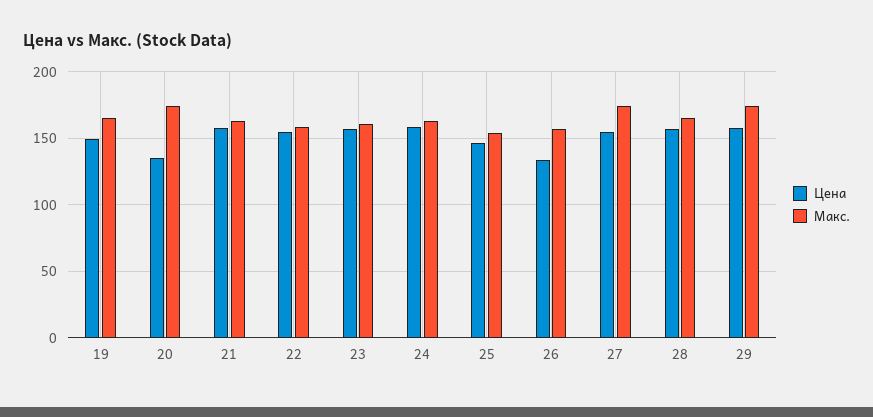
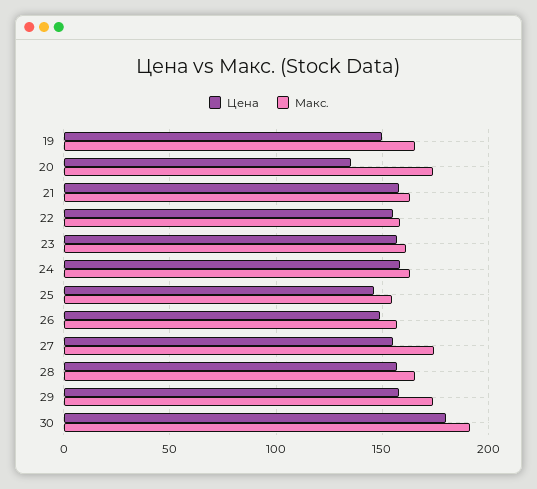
  {
    "Цена": {
      "19": 150,
      "20": 135,
      "21": 160,
      "22": 155,
      "23": 155,
      "24": 160,
      "25": 145,
-     "26": 135,
+     "26": 150,
      "27": 155,
      "28": 155,
-     "29": 160
+     "29": 160,
+     "30": 180
    },
    "Макс.": {
      "19": 165,
      "20": 175,
      "21": 165,
      "22": 160,
      "23": 160,
      "24": 165,
      "25": 155,
      "26": 155,
      "27": 175,
      "28": 165,
-     "29": 175
+     "29": 175,
+     "30": 190
    }
  }

